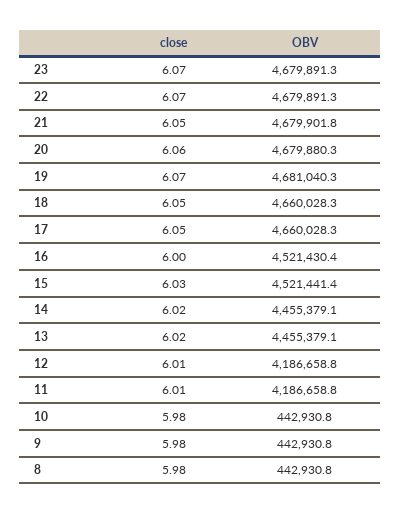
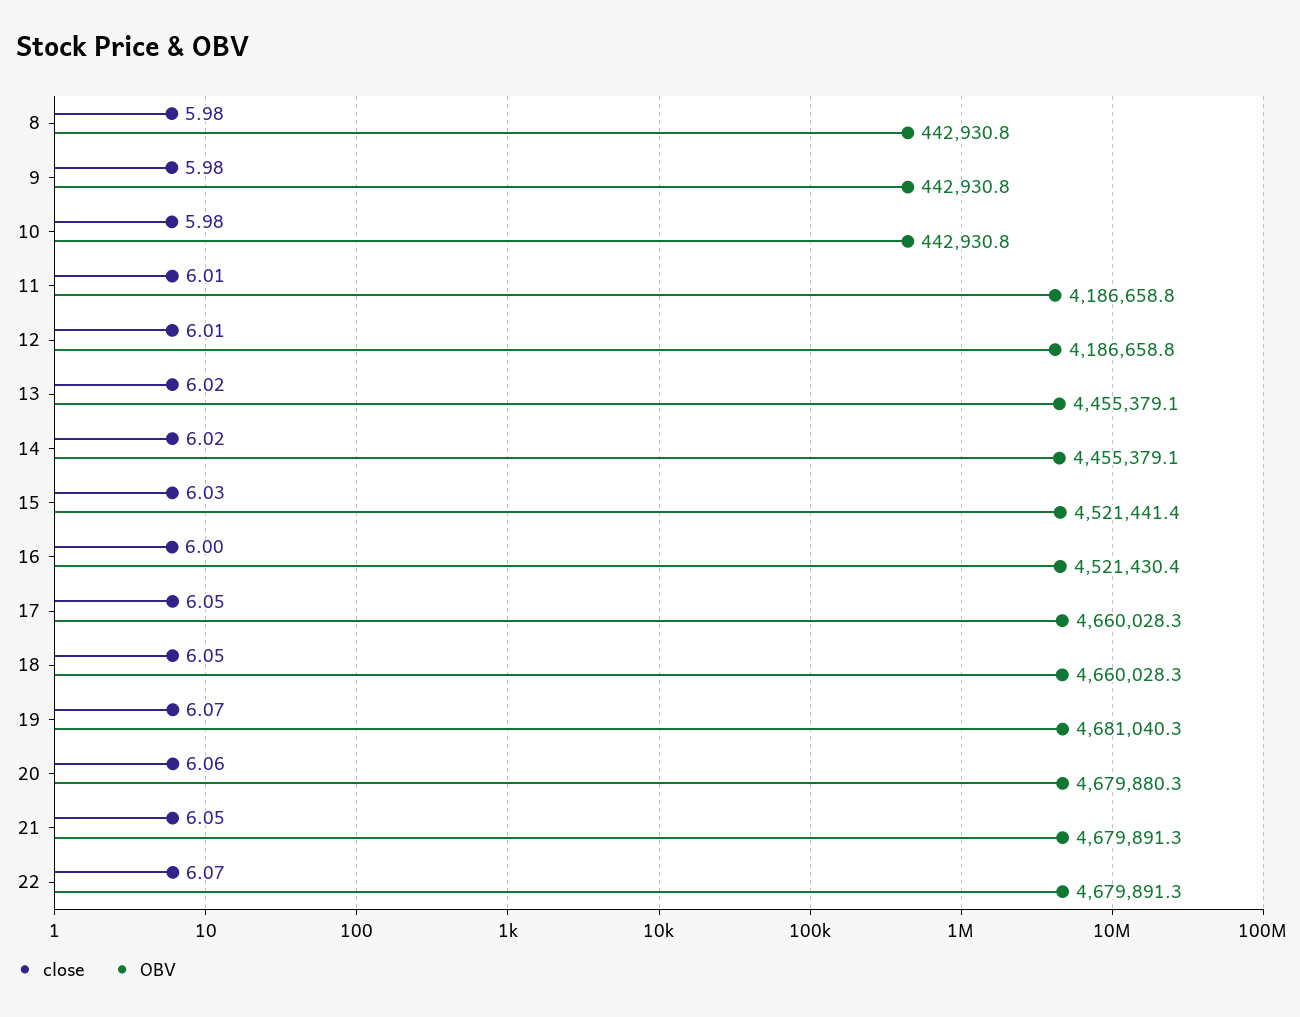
  {
    "close": {
-     "23": 6.07,
      "22": 6.07,
      "21": 6.05,
      "20": 6.06,
      "19": 6.07,
      "18": 6.05,
      "17": 6.05,
      "16": 6,
      "15": 6.03,
      "14": 6.02,
      "13": 6.02,
      "12": 6.01,
      "11": 6.01,
      "10": 5.98,
      "9": 5.98,
      "8": 5.98
    },
    "OBV": {
-     "23": 4679891.3,
      "22": 4679891.3,
-     "21": 4679901.8,
+     "21": 4679891.3,
      "20": 4679880.3,
      "19": 4681040.3,
      "18": 4660028.3,
      "17": 4660028.3,
      "16": 4521430.4,
      "15": 4521441.4,
      "14": 4455379.1,
      "13": 4455379.1,
      "12": 4186658.8,
      "11": 4186658.8,
      "10": 442930.8,
      "9": 442930.8,
      "8": 442930.8
    }
  }

